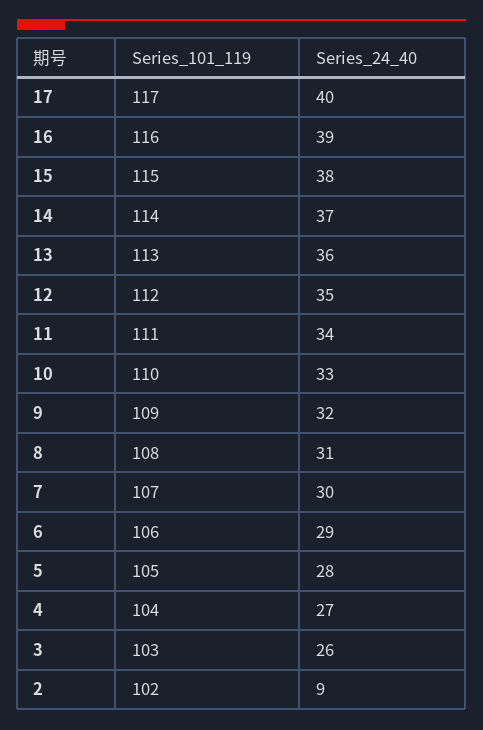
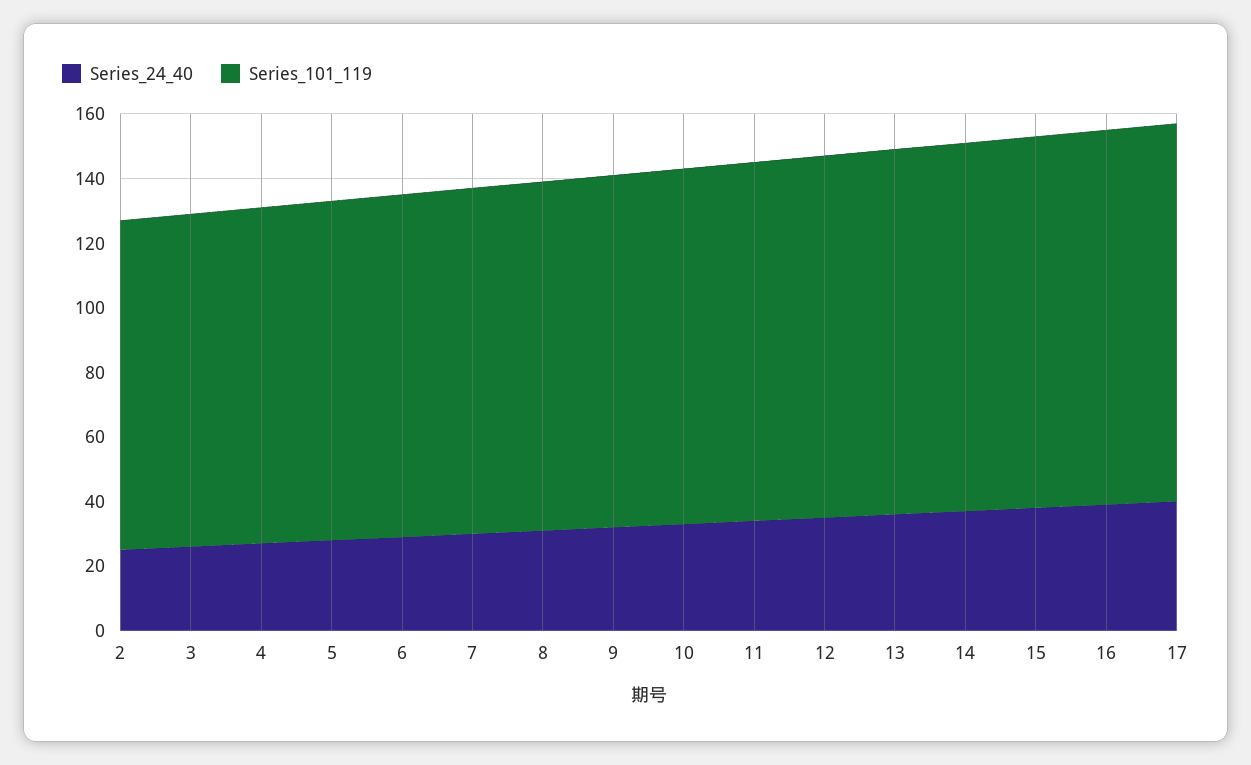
  {
    "Series_101_119": {
      "17": 117,
      "16": 116,
      "15": 115,
      "14": 114,
      "13": 113,
      "12": 112,
      "11": 111,
      "10": 110,
      "9": 109,
      "8": 108,
      "7": 107,
      "6": 106,
      "5": 105,
      "4": 104,
      "3": 103,
      "2": 102
    },
    "Series_24_40": {
      "17": 40,
      "16": 39,
      "15": 38,
      "14": 37,
      "13": 36,
      "12": 35,
      "11": 34,
      "10": 33,
      "9": 32,
      "8": 31,
      "7": 30,
      "6": 29,
      "5": 28,
      "4": 27,
      "3": 26,
-     "2": 9
+     "2": 25
    }
  }

